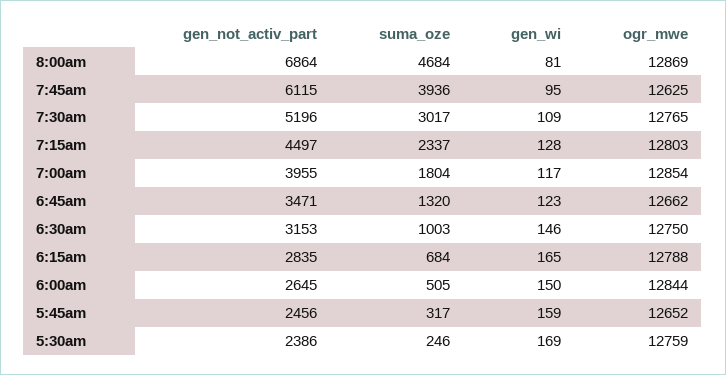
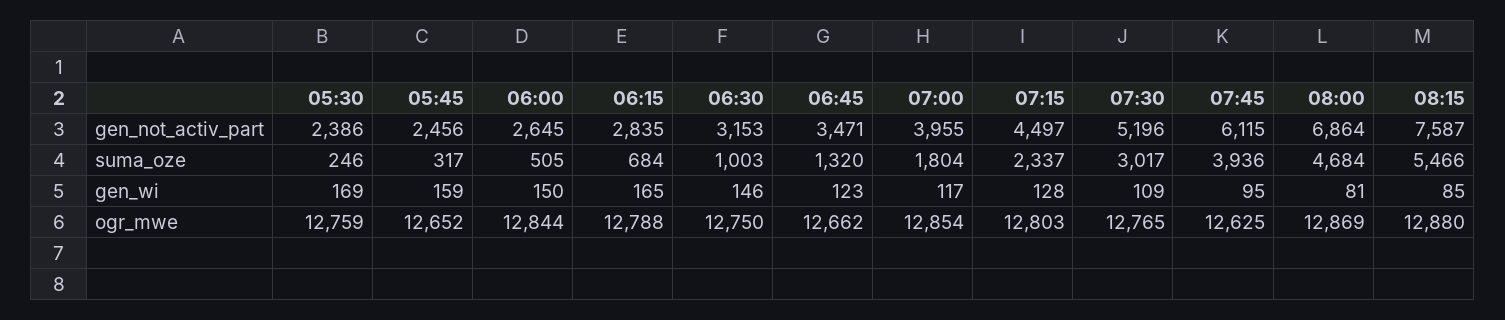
  {
    "gen_not_activ_part": {
      "8:00am": 6864,
      "7:45am": 6115,
      "7:30am": 5196,
      "7:15am": 4497,
      "7:00am": 3955,
      "6:45am": 3471,
      "6:30am": 3153,
      "6:15am": 2835,
      "6:00am": 2645,
      "5:45am": 2456,
-     "5:30am": 2386
+     "5:30am": 2386,
+     "08:15": 7587
    },
    "suma_oze": {
      "8:00am": 4684,
      "7:45am": 3936,
      "7:30am": 3017,
      "7:15am": 2337,
      "7:00am": 1804,
      "6:45am": 1320,
      "6:30am": 1003,
      "6:15am": 684,
      "6:00am": 505,
      "5:45am": 317,
-     "5:30am": 246
+     "5:30am": 246,
+     "08:15": 5466
    },
    "gen_wi": {
      "8:00am": 81,
      "7:45am": 95,
      "7:30am": 109,
      "7:15am": 128,
      "7:00am": 117,
      "6:45am": 123,
      "6:30am": 146,
      "6:15am": 165,
      "6:00am": 150,
      "5:45am": 159,
-     "5:30am": 169
+     "5:30am": 169,
+     "08:15": 85
    },
    "ogr_mwe": {
      "8:00am": 12869,
      "7:45am": 12625,
      "7:30am": 12765,
      "7:15am": 12803,
      "7:00am": 12854,
      "6:45am": 12662,
      "6:30am": 12750,
      "6:15am": 12788,
      "6:00am": 12844,
      "5:45am": 12652,
-     "5:30am": 12759
+     "5:30am": 12759,
+     "08:15": 12880
    }
  }

